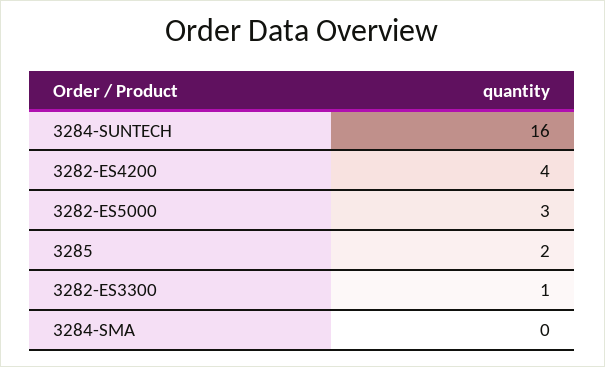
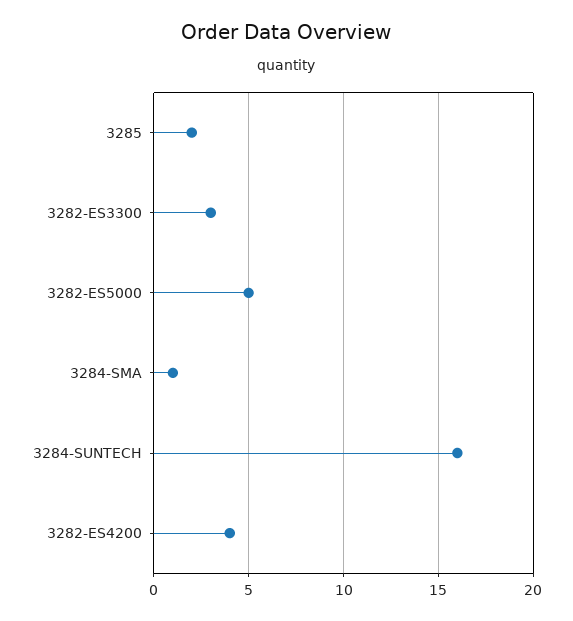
  {
    "3284-SUNTECH": 16,
    "3282-ES4200": 4,
-   "3282-ES5000": 3,
+   "3282-ES5000": 5,
    "3285": 2,
-   "3282-ES3300": 1,
+   "3282-ES3300": 3,
-   "3284-SMA": 0
+   "3284-SMA": 1
  }

